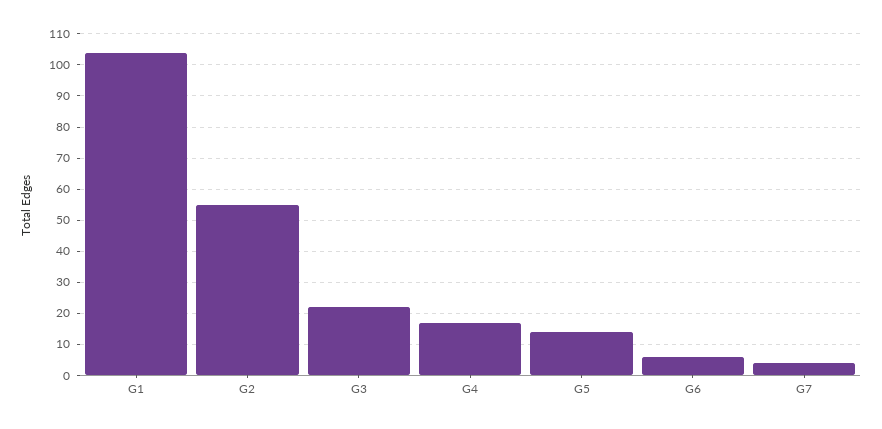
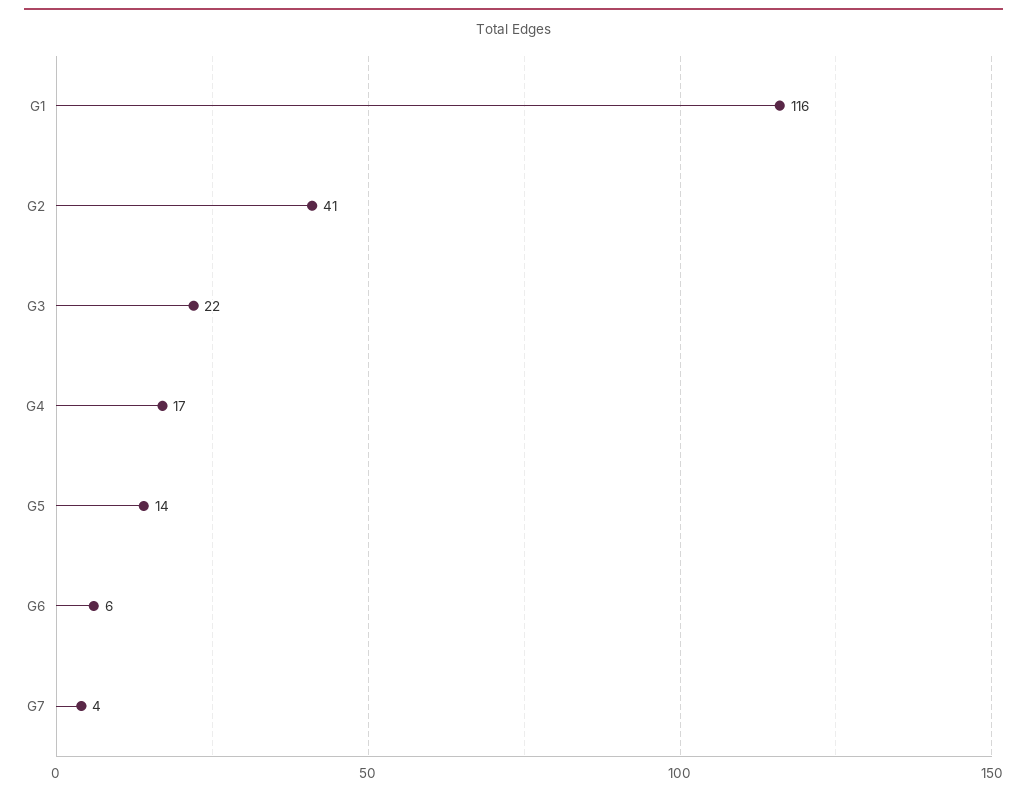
  {
-   "G1": 105,
+   "G1": 116,
-   "G2": 55,
+   "G2": 41,
    "G3": 22,
    "G4": 17,
    "G5": 14,
    "G6": 6,
    "G7": 4
  }

